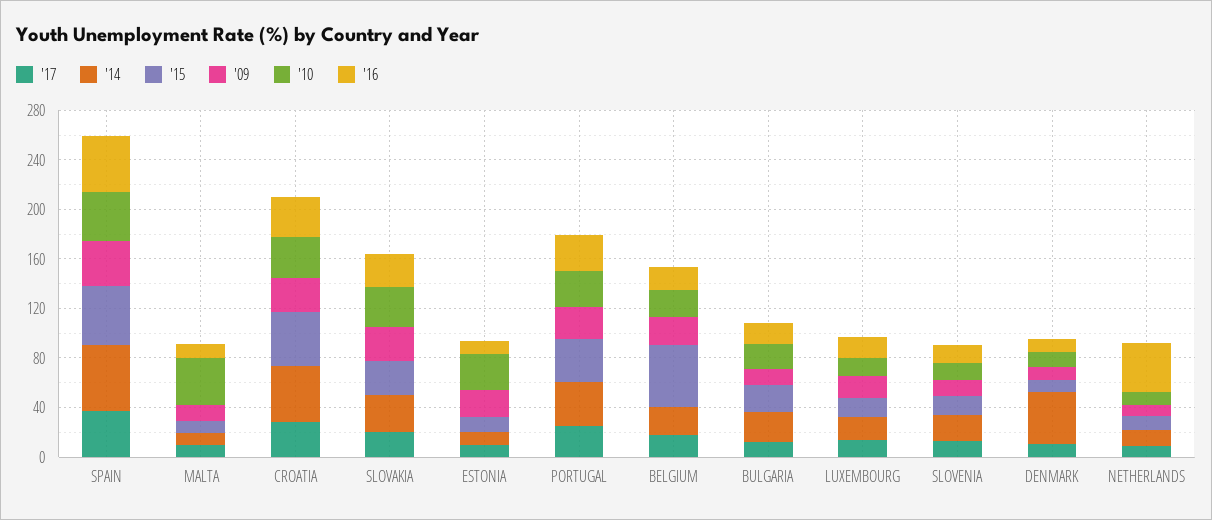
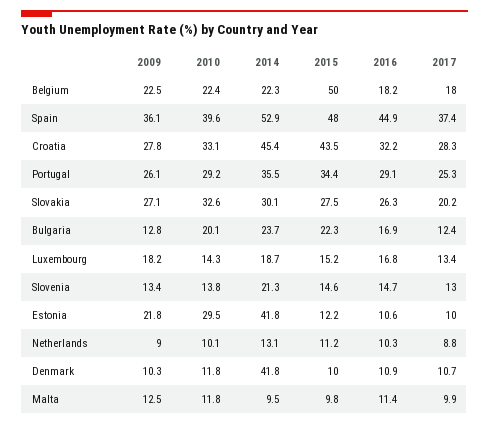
  {
    "'17": {
      "SPAIN": 37.4,
      "MALTA": 9.9,
      "CROATIA": 28.3,
      "SLOVAKIA": 20.2,
      "ESTONIA": 10,
      "PORTUGAL": 25.3,
      "BELGIUM": 18,
      "BULGARIA": 12.4,
      "LUXEMBOURG": 13.4,
      "SLOVENIA": 13,
      "DENMARK": 10.7,
      "NETHERLANDS": 8.8
    },
    "'14": {
      "SPAIN": 52.9,
      "MALTA": 9.5,
      "CROATIA": 45.4,
      "SLOVAKIA": 30.1,
-     "ESTONIA": 10,
+     "ESTONIA": 41.8,
      "PORTUGAL": 35.5,
      "BELGIUM": 22.3,
      "BULGARIA": 23.7,
      "LUXEMBOURG": 18.7,
      "SLOVENIA": 21.3,
      "DENMARK": 41.8,
      "NETHERLANDS": 13.1
    },
    "'15": {
      "SPAIN": 48,
      "MALTA": 9.8,
      "CROATIA": 43.5,
      "SLOVAKIA": 27.5,
      "ESTONIA": 12.2,
      "PORTUGAL": 34.4,
      "BELGIUM": 50,
      "BULGARIA": 22.3,
      "LUXEMBOURG": 15.2,
      "SLOVENIA": 14.6,
      "DENMARK": 10,
      "NETHERLANDS": 11.2
    },
    "'09": {
      "SPAIN": 36.1,
      "MALTA": 12.5,
      "CROATIA": 27.8,
      "SLOVAKIA": 27.1,
      "ESTONIA": 21.8,
      "PORTUGAL": 26.1,
      "BELGIUM": 22.5,
      "BULGARIA": 12.8,
      "LUXEMBOURG": 18.2,
      "SLOVENIA": 13.4,
      "DENMARK": 10.3,
      "NETHERLANDS": 9
    },
    "'10": {
      "SPAIN": 39.6,
-     "MALTA": 40,
+     "MALTA": 11.8,
      "CROATIA": 33.1,
      "SLOVAKIA": 32.6,
      "ESTONIA": 29.5,
      "PORTUGAL": 29.2,
      "BELGIUM": 22.4,
      "BULGARIA": 20.1,
      "LUXEMBOURG": 14.3,
      "SLOVENIA": 13.8,
      "DENMARK": 11.8,
      "NETHERLANDS": 10.1
    },
    "'16": {
      "SPAIN": 44.9,
      "MALTA": 11.4,
      "CROATIA": 32.2,
      "SLOVAKIA": 26.3,
      "ESTONIA": 10.6,
      "PORTUGAL": 29.1,
      "BELGIUM": 18.2,
      "BULGARIA": 16.9,
      "LUXEMBOURG": 16.8,
      "SLOVENIA": 14.7,
      "DENMARK": 10.9,
-     "NETHERLANDS": 40
+     "NETHERLANDS": 10.3
    }
  }

